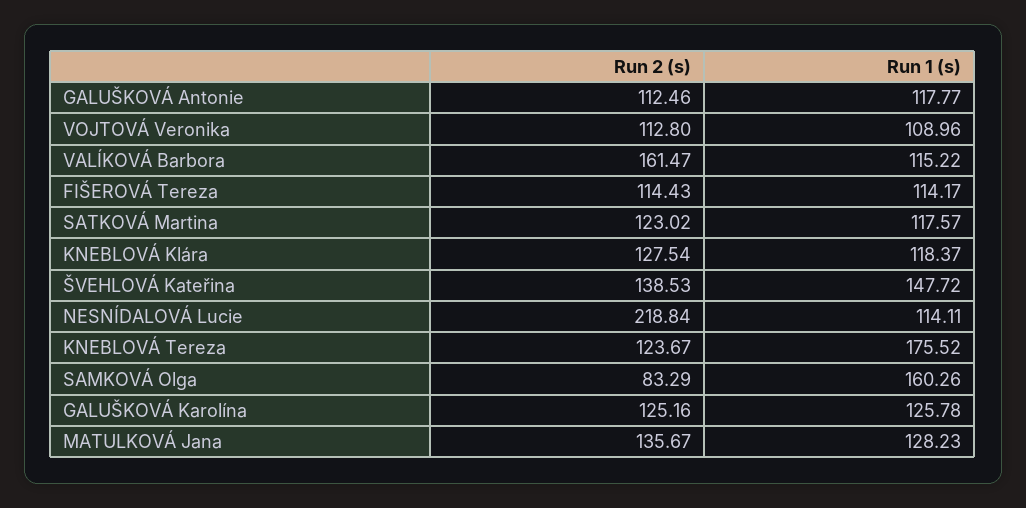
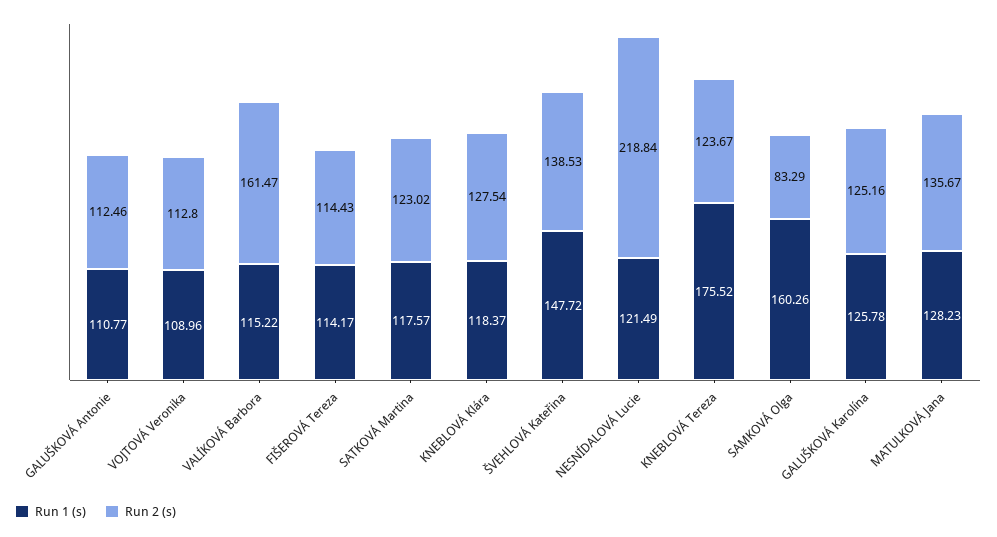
  {
    "Run 2 (s)": {
      "GALUŠKOVÁ Antonie": 112.46,
      "VOJTOVÁ Veronika": 112.8,
      "VALÍKOVÁ Barbora": 161.47,
      "FIŠEROVÁ Tereza": 114.43,
      "SATKOVÁ Martina": 123.02,
      "KNEBLOVÁ Klára": 127.54,
      "ŠVEHLOVÁ Kateřina": 138.53,
      "NESNÍDALOVÁ Lucie": 218.84,
      "KNEBLOVÁ Tereza": 123.67,
      "SAMKOVÁ Olga": 83.29,
      "GALUŠKOVÁ Karolína": 125.16,
      "MATULKOVÁ Jana": 135.67
    },
    "Run 1 (s)": {
-     "GALUŠKOVÁ Antonie": 117.77,
+     "GALUŠKOVÁ Antonie": 110.77,
      "VOJTOVÁ Veronika": 108.96,
      "VALÍKOVÁ Barbora": 115.22,
      "FIŠEROVÁ Tereza": 114.17,
      "SATKOVÁ Martina": 117.57,
      "KNEBLOVÁ Klára": 118.37,
      "ŠVEHLOVÁ Kateřina": 147.72,
-     "NESNÍDALOVÁ Lucie": 114.11,
+     "NESNÍDALOVÁ Lucie": 121.49,
      "KNEBLOVÁ Tereza": 175.52,
      "SAMKOVÁ Olga": 160.26,
      "GALUŠKOVÁ Karolína": 125.78,
      "MATULKOVÁ Jana": 128.23
    }
  }

